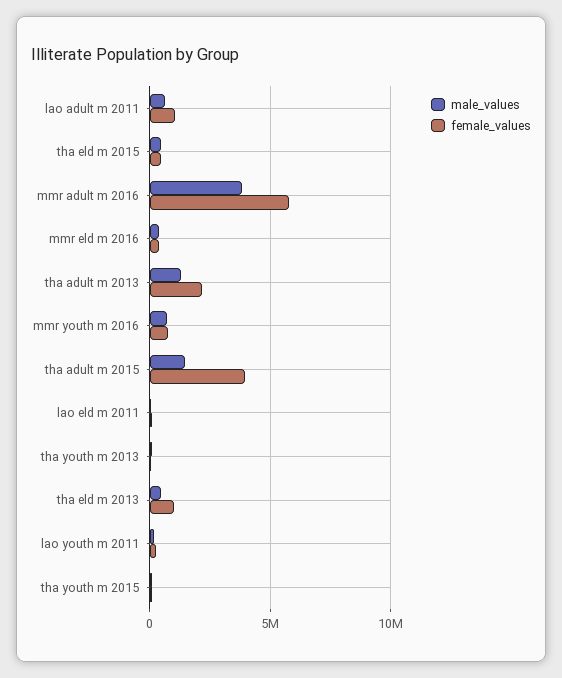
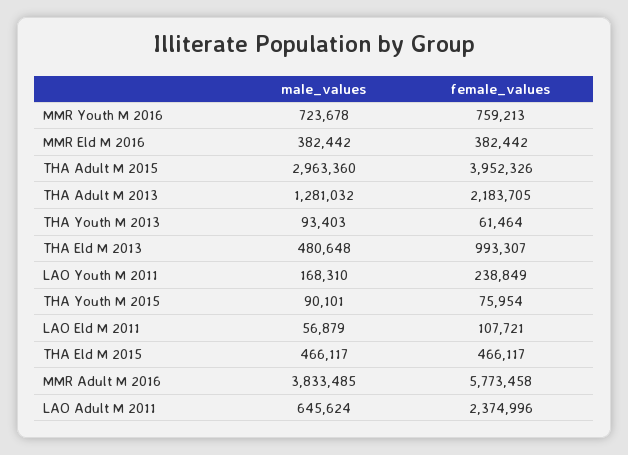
  {
    "male_values": {
      "lao adult m 2011": 645624,
      "tha eld m 2015": 466117,
      "mmr adult m 2016": 3833485,
      "mmr eld m 2016": 382442,
      "tha adult m 2013": 1281032,
      "mmr youth m 2016": 723678,
-     "tha adult m 2015": 1500000,
+     "tha adult m 2015": 2963360,
      "lao eld m 2011": 56879,
      "tha youth m 2013": 93403,
      "tha eld m 2013": 480648,
      "lao youth m 2011": 168310,
      "tha youth m 2015": 90101
    },
    "female_values": {
-     "lao adult m 2011": 1000000,
+     "lao adult m 2011": 2374996,
      "tha eld m 2015": 466117,
      "mmr adult m 2016": 5773458,
      "mmr eld m 2016": 382442,
      "tha adult m 2013": 2183705,
      "mmr youth m 2016": 759213,
      "tha adult m 2015": 3952326,
      "lao eld m 2011": 107721,
      "tha youth m 2013": 61464,
      "tha eld m 2013": 993307,
      "lao youth m 2011": 238849,
      "tha youth m 2015": 75954
    }
  }

